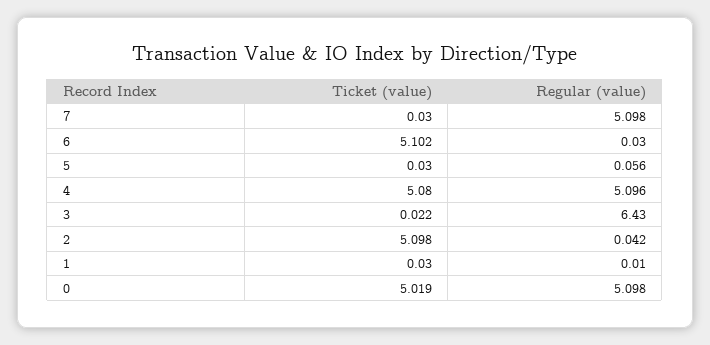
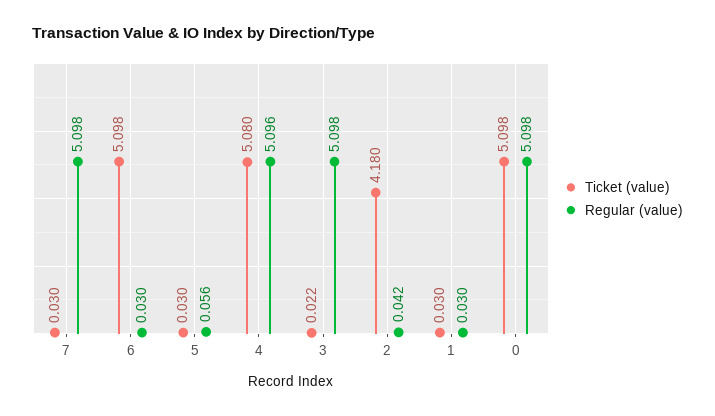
  {
    "Ticket (value)": {
      "7": 0.03,
-     "6": 5.102,
+     "6": 5.098,
      "5": 0.03,
      "4": 5.08,
      "3": 0.022,
-     "2": 5.098,
+     "2": 4.18,
      "1": 0.03,
-     "0": 5.019
+     "0": 5.098
    },
    "Regular (value)": {
      "7": 5.098,
      "6": 0.03,
      "5": 0.056,
      "4": 5.096,
-     "3": 6.43,
+     "3": 5.098,
      "2": 0.042,
-     "1": 0.01,
+     "1": 0.03,
      "0": 5.098
    }
  }

